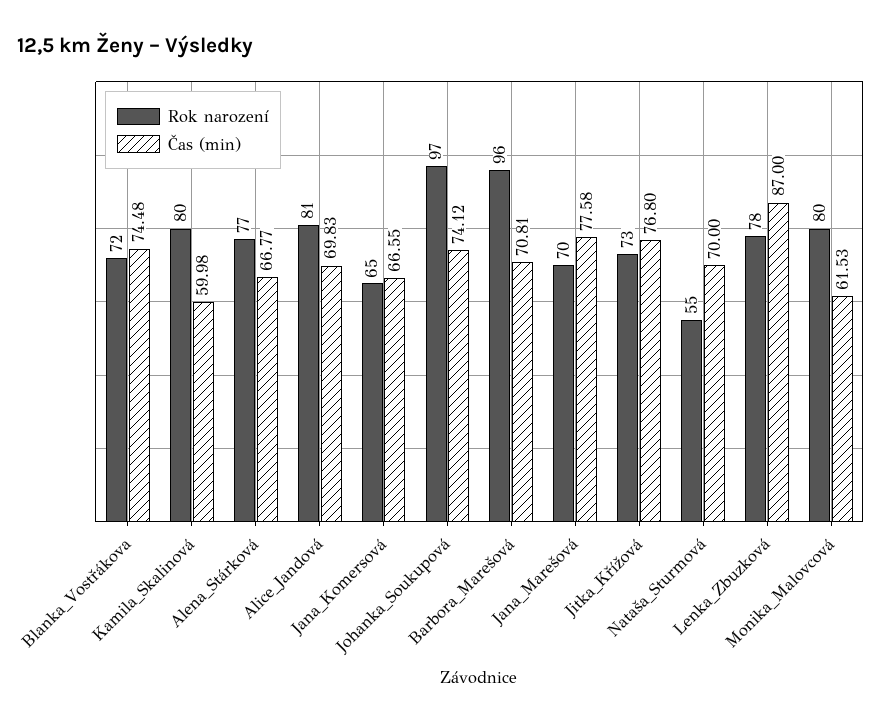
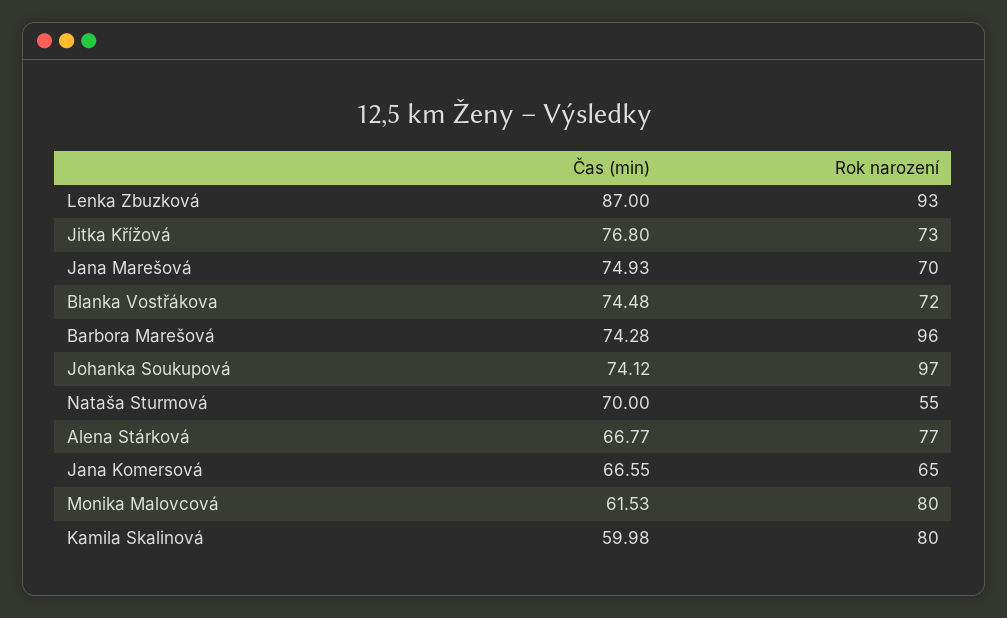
  {
    "Rok narození": {
      "Blanka_Vostřákova": 72,
      "Kamila_Skalinová": 80,
      "Alena_Stárková": 77,
-     "Alice_Jandová": 81,
      "Jana_Komersová": 65,
      "Johanka_Soukupová": 97,
      "Barbora_Marešová": 96,
      "Jana_Marešová": 70,
      "Jitka_Křížová": 73,
      "Nataša_Sturmová": 55,
-     "Lenka_Zbuzková": 78,
+     "Lenka_Zbuzková": 93,
      "Monika_Malovcová": 80
    },
    "Čas (min)": {
      "Blanka_Vostřákova": 74.48,
      "Kamila_Skalinová": 59.98,
      "Alena_Stárková": 66.77,
-     "Alice_Jandová": 69.83,
      "Jana_Komersová": 66.55,
      "Johanka_Soukupová": 74.12,
-     "Barbora_Marešová": 70.81,
+     "Barbora_Marešová": 74.28,
-     "Jana_Marešová": 77.58,
+     "Jana_Marešová": 74.93,
      "Jitka_Křížová": 76.8,
      "Nataša_Sturmová": 70,
      "Lenka_Zbuzková": 87,
      "Monika_Malovcová": 61.53
    }
  }

